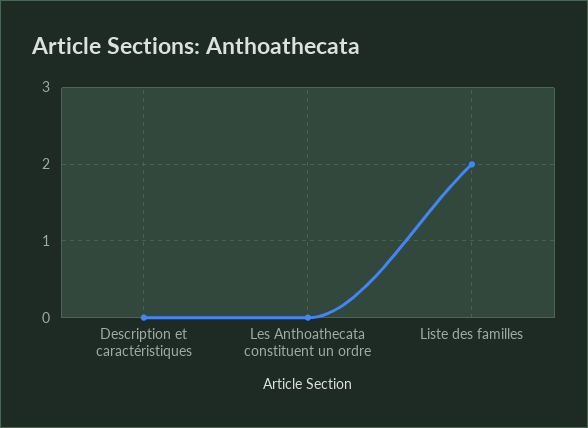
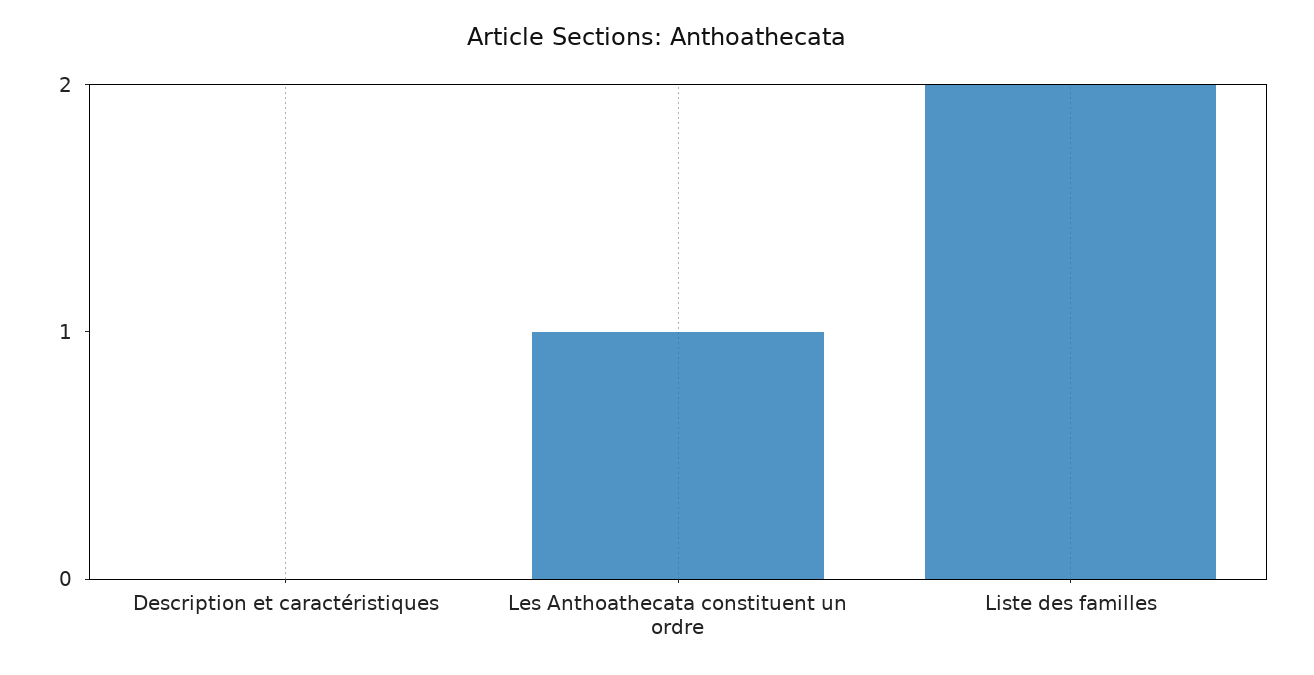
  {
    "Description et caractéristiques": 0,
-   "Les Anthoathecata constituent un ordre": 0,
+   "Les Anthoathecata constituent un ordre": 1,
    "Liste des familles": 2
  }

